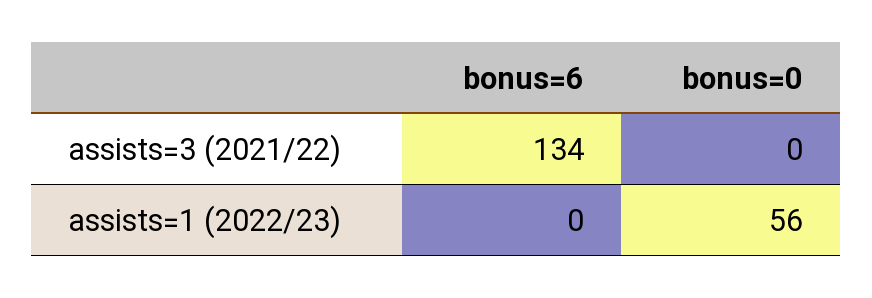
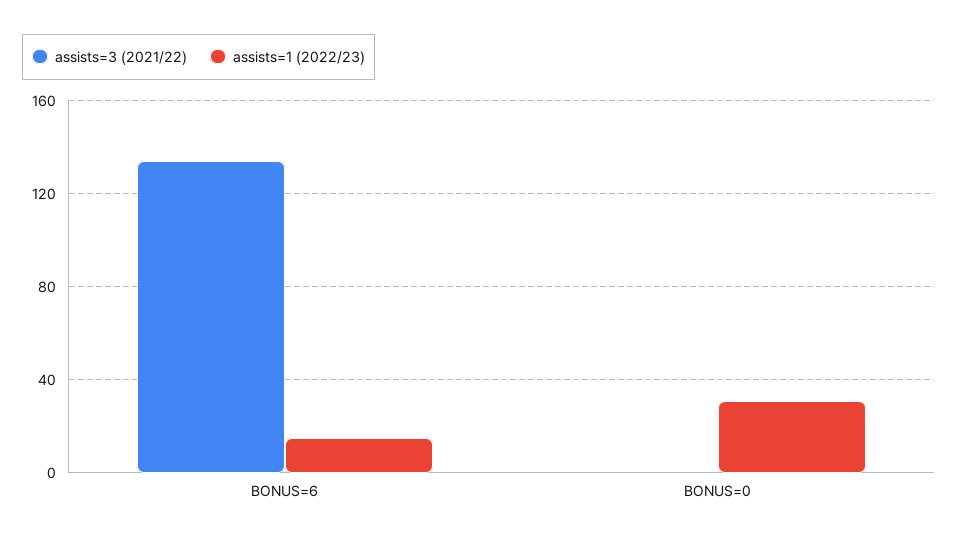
  {
    "assists=3 (2021/22)": {
      "bonus=6": 134,
      "bonus=0": 0
    },
    "assists=1 (2022/23)": {
-     "bonus=6": 0,
+     "bonus=6": 15,
-     "bonus=0": 56
+     "bonus=0": 30
    }
  }

